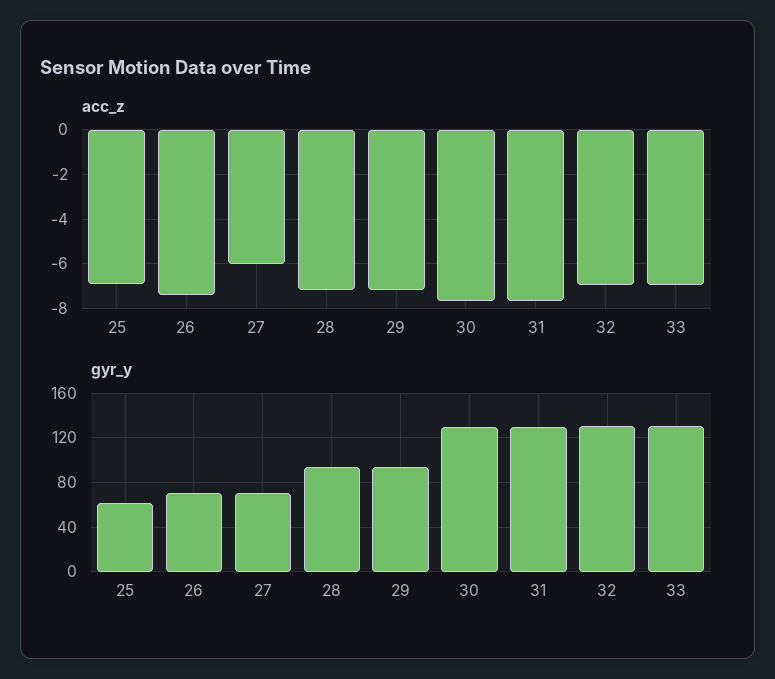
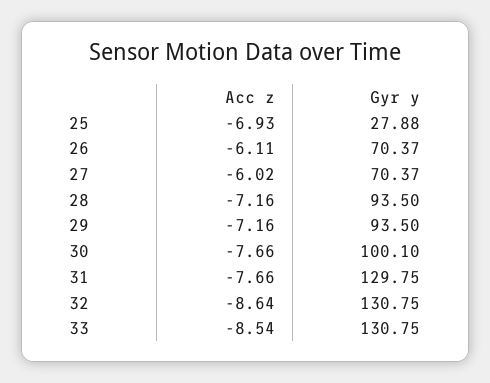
  {
    "acc_z": {
      "25": -6.93,
-     "26": -7.5,
+     "26": -6.11,
      "27": -6.02,
      "28": -7.16,
      "29": -7.16,
      "30": -7.66,
      "31": -7.66,
-     "32": -7,
+     "32": -8.64,
-     "33": -7
+     "33": -8.54
    },
    "gyr_y": {
-     "25": 60,
+     "25": 27.88,
      "26": 70.37,
      "27": 70.37,
      "28": 93.5,
      "29": 93.5,
-     "30": 130,
+     "30": 100.1,
      "31": 129.75,
      "32": 130.75,
      "33": 130.75
    }
  }

